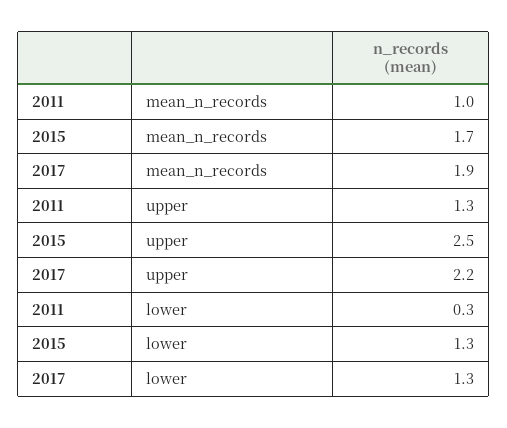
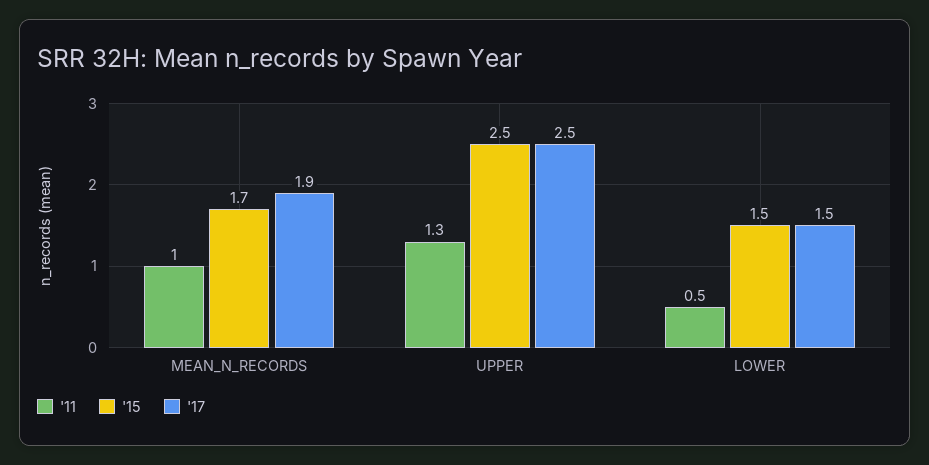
  {
    "2011": {
      "mean_n_records": 1,
      "upper": 1.3,
-     "lower": 0.3
+     "lower": 0.5
    },
    "2015": {
      "mean_n_records": 1.7,
      "upper": 2.5,
-     "lower": 1.3
+     "lower": 1.5
    },
    "2017": {
      "mean_n_records": 1.9,
-     "upper": 2.2,
+     "upper": 2.5,
-     "lower": 1.3
+     "lower": 1.5
    }
  }

